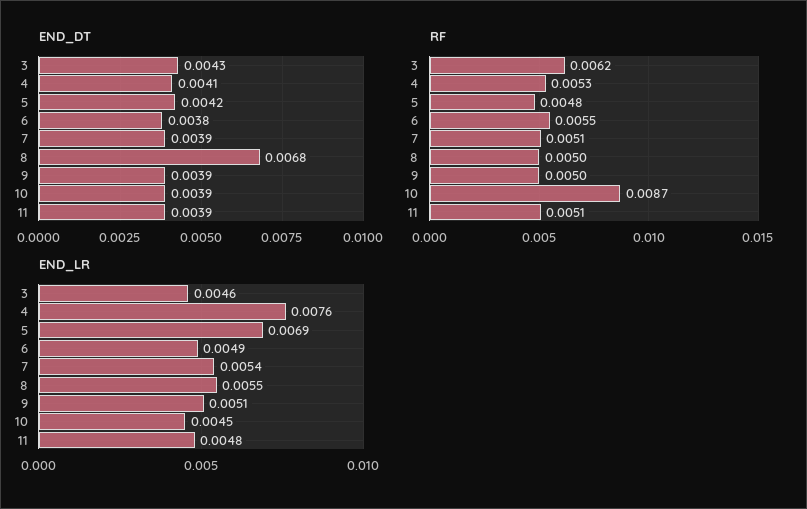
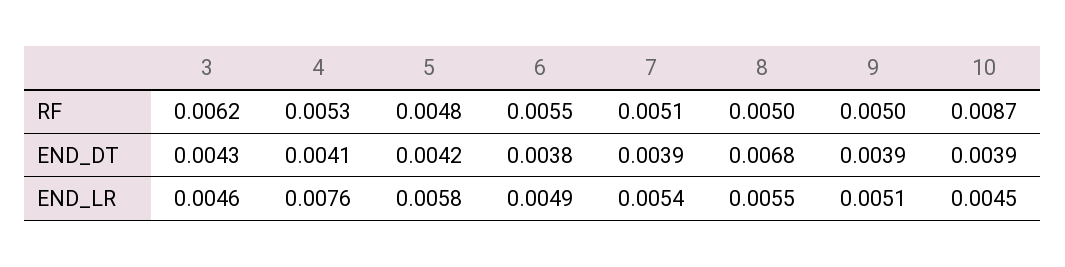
  {
    "END_DT": {
      "3": 0.0043,
      "4": 0.0041,
      "5": 0.0042,
      "6": 0.0038,
      "7": 0.0039,
      "8": 0.0068,
      "9": 0.0039,
-     "10": 0.0039,
+     "10": 0.0039
-     "11": 0.0039
    },
    "RF": {
      "3": 0.0062,
      "4": 0.0053,
      "5": 0.0048,
      "6": 0.0055,
      "7": 0.0051,
      "8": 0.005,
      "9": 0.005,
-     "10": 0.0087,
+     "10": 0.0087
-     "11": 0.0051
    },
    "END_LR": {
      "3": 0.0046,
      "4": 0.0076,
-     "5": 0.0069,
+     "5": 0.0058,
      "6": 0.0049,
      "7": 0.0054,
      "8": 0.0055,
      "9": 0.0051,
-     "10": 0.0045,
+     "10": 0.0045
-     "11": 0.0048
    }
  }

